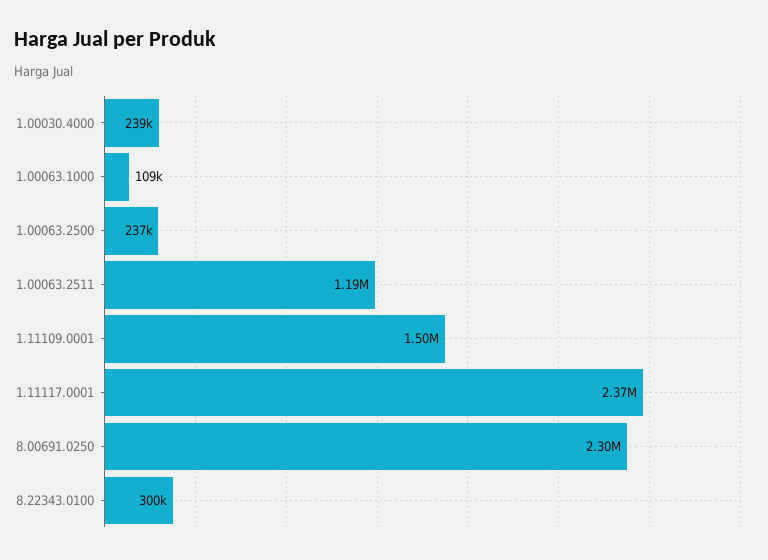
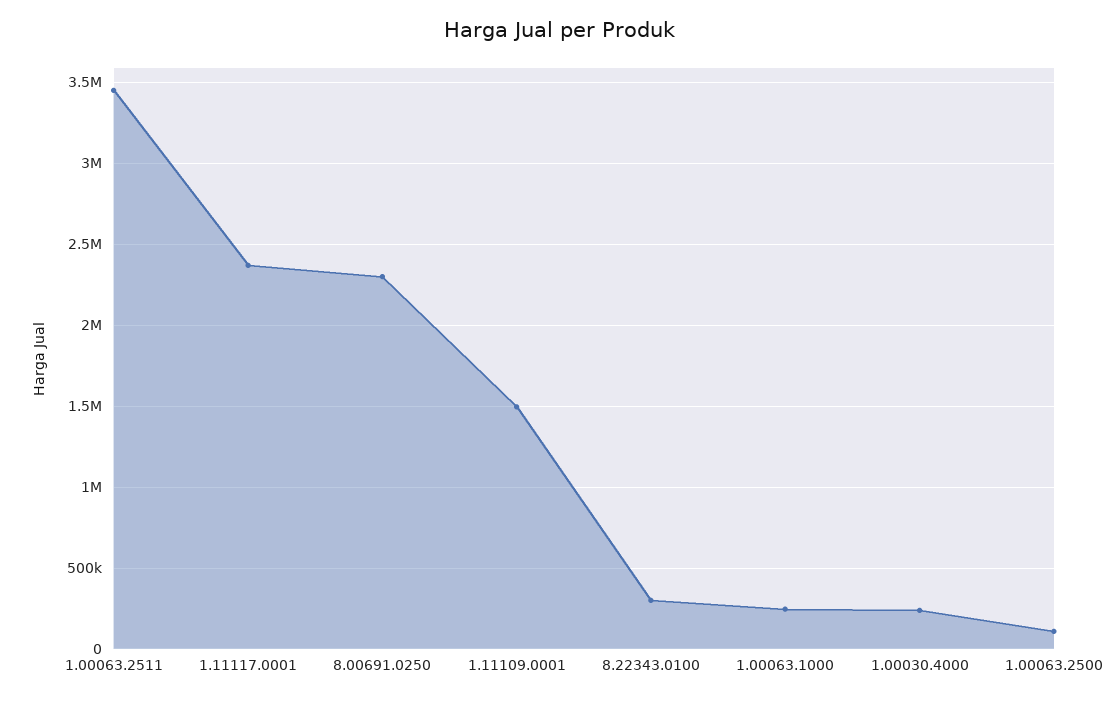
  {
    "1.00030.4000": 239000,
-   "1.00063.1000": 109000,
+   "1.00063.1000": 250000,
-   "1.00063.2500": 237000,
+   "1.00063.2500": 100000,
-   "1.00063.2511": 1190000,
+   "1.00063.2511": 3450000,
    "1.11109.0001": 1500000,
    "1.11117.0001": 2370000,
    "8.00691.0250": 2300000,
    "8.22343.0100": 300000
  }

